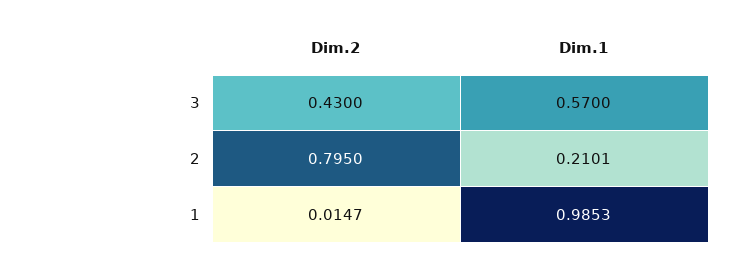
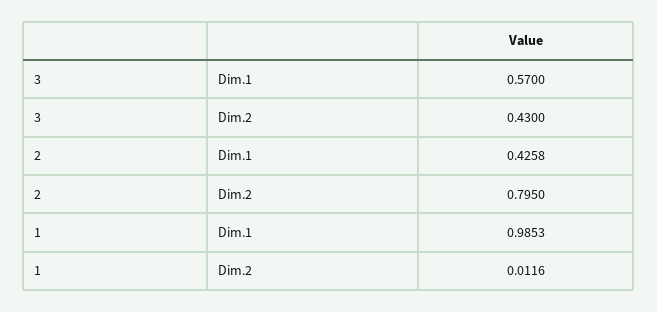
  {
    "Dim.2": {
      "3": 0.43,
      "2": 0.795,
-     "1": 0.0147
+     "1": 0.0116
    },
    "Dim.1": {
      "3": 0.57,
-     "2": 0.2101,
+     "2": 0.4258,
      "1": 0.9853
    }
  }

